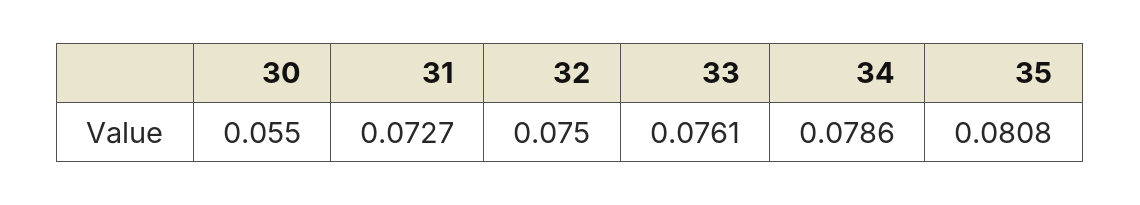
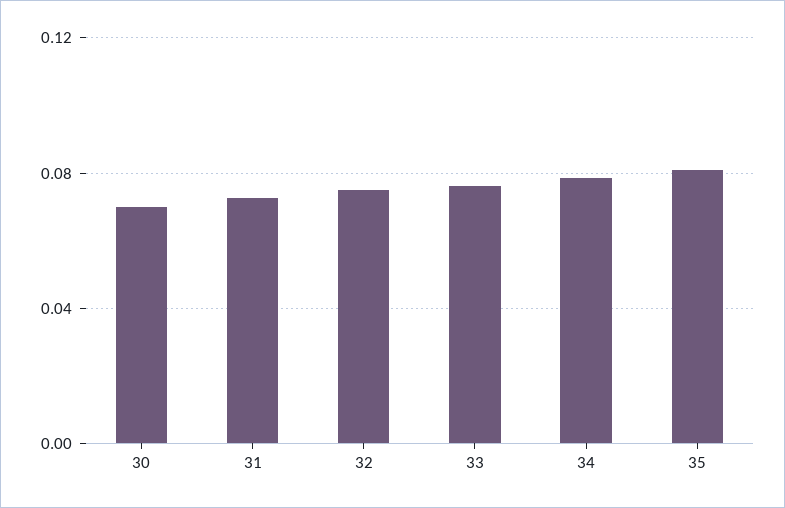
  {
-   "30": 0.055,
+   "30": 0.07,
    "31": 0.0727,
    "32": 0.075,
    "33": 0.0761,
    "34": 0.0786,
    "35": 0.0808
  }

